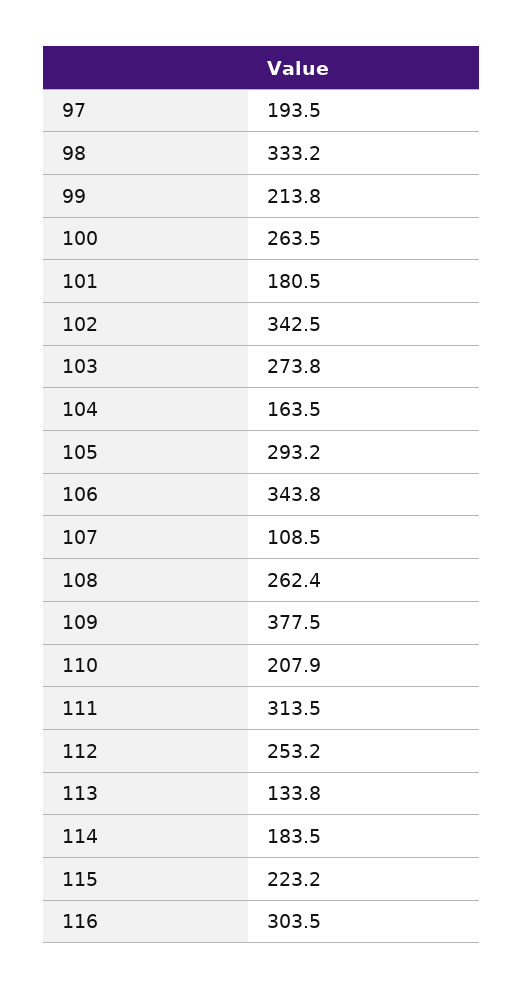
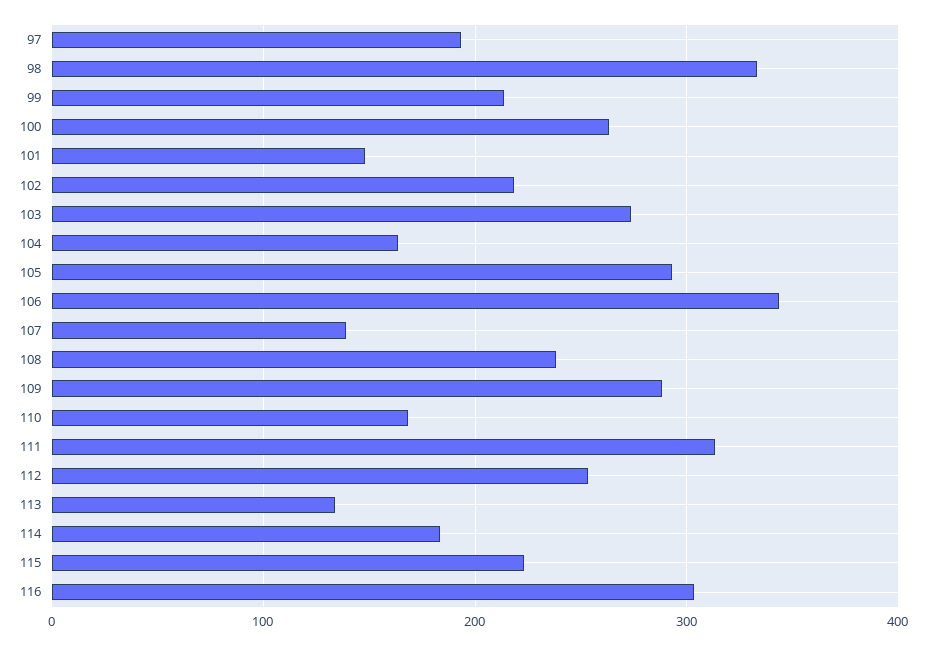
  {
    "97": 193.5,
    "98": 333.2,
    "99": 213.8,
    "100": 263.5,
-   "101": 180.5,
+   "101": 150,
-   "102": 342.5,
+   "102": 220,
    "103": 273.8,
    "104": 163.5,
    "105": 293.2,
    "106": 343.8,
-   "107": 108.5,
+   "107": 140,
-   "108": 262.4,
+   "108": 240,
-   "109": 377.5,
+   "109": 290,
-   "110": 207.9,
+   "110": 170,
    "111": 313.5,
    "112": 253.2,
    "113": 133.8,
    "114": 183.5,
    "115": 223.2,
    "116": 303.5
  }

